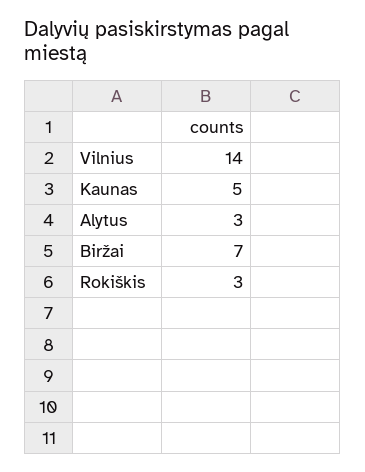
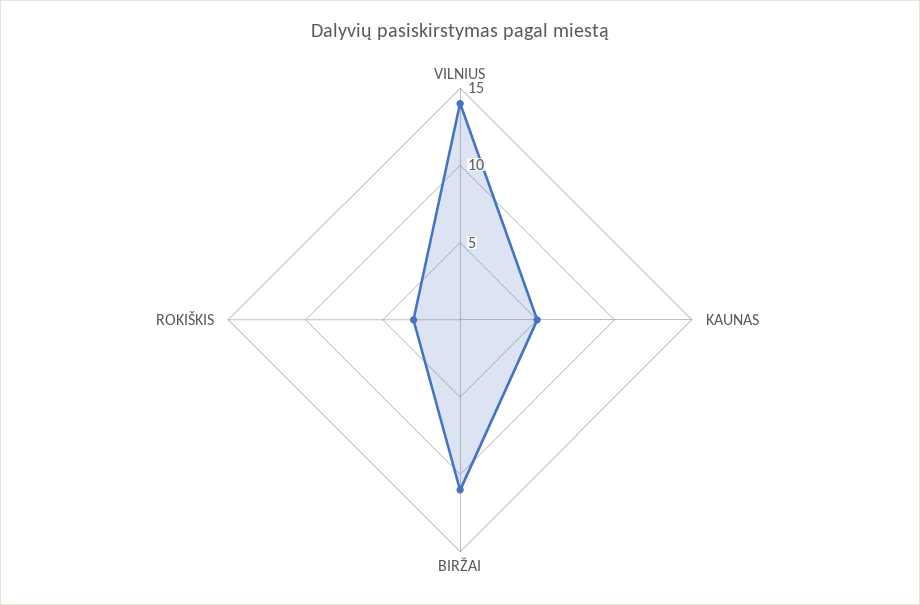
  {
    "Vilnius": 14,
    "Kaunas": 5,
-   "Alytus": 3,
-   "Biržai": 7,
+   "Biržai": 11,
    "Rokiškis": 3
  }

